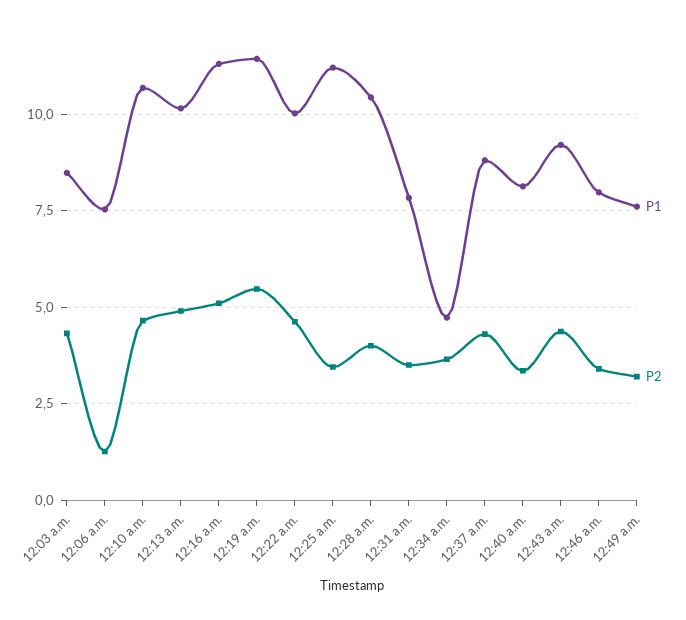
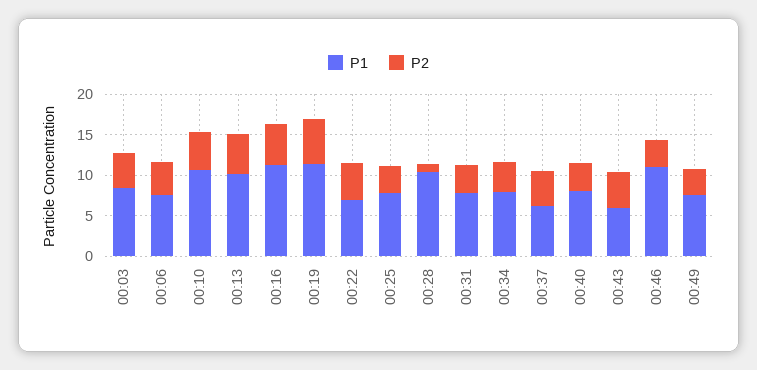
  {
    "P1": {
      "12:03 a.m.": 8.5,
      "12:06 a.m.": 7.5,
      "12:10 a.m.": 10.75,
      "12:13 a.m.": 10.25,
      "12:16 a.m.": 11.25,
      "12:19 a.m.": 11.5,
-     "12:22 a.m.": 10,
+     "12:22 a.m.": 7,
-     "12:25 a.m.": 11.25,
+     "12:25 a.m.": 8,
      "12:28 a.m.": 10.5,
      "12:31 a.m.": 7.75,
-     "12:34 a.m.": 4.75,
+     "12:34 a.m.": 8,
-     "12:37 a.m.": 8.75,
+     "12:37 a.m.": 6,
      "12:40 a.m.": 8.25,
-     "12:43 a.m.": 9.25,
+     "12:43 a.m.": 6,
-     "12:46 a.m.": 8,
+     "12:46 a.m.": 11,
      "12:49 a.m.": 7.5
    },
    "P2": {
      "12:03 a.m.": 4.25,
-     "12:06 a.m.": 1.25,
+     "12:06 a.m.": 4,
      "12:10 a.m.": 4.75,
      "12:13 a.m.": 5,
      "12:16 a.m.": 5,
      "12:19 a.m.": 5.5,
      "12:22 a.m.": 4.5,
      "12:25 a.m.": 3.5,
-     "12:28 a.m.": 4,
+     "12:28 a.m.": 1,
      "12:31 a.m.": 3.5,
      "12:34 a.m.": 3.75,
      "12:37 a.m.": 4.25,
      "12:40 a.m.": 3.25,
      "12:43 a.m.": 4.25,
      "12:46 a.m.": 3.5,
      "12:49 a.m.": 3.25
    }
  }

